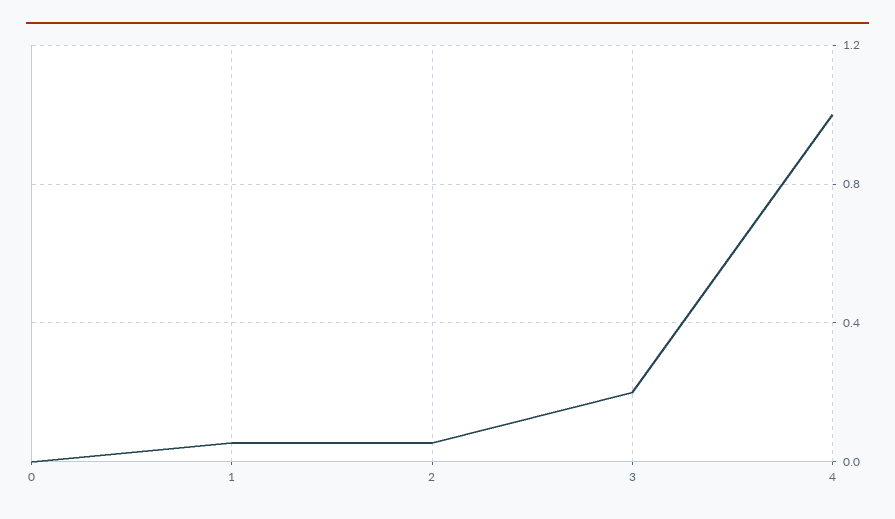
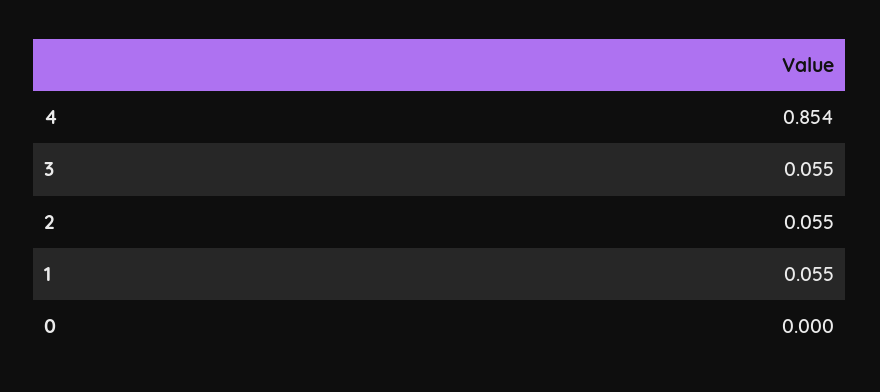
  {
    "0": 0,
    "1": 0.055,
    "2": 0.055,
-   "3": 0.2,
+   "3": 0.055,
-   "4": 1
+   "4": 0.854
  }

